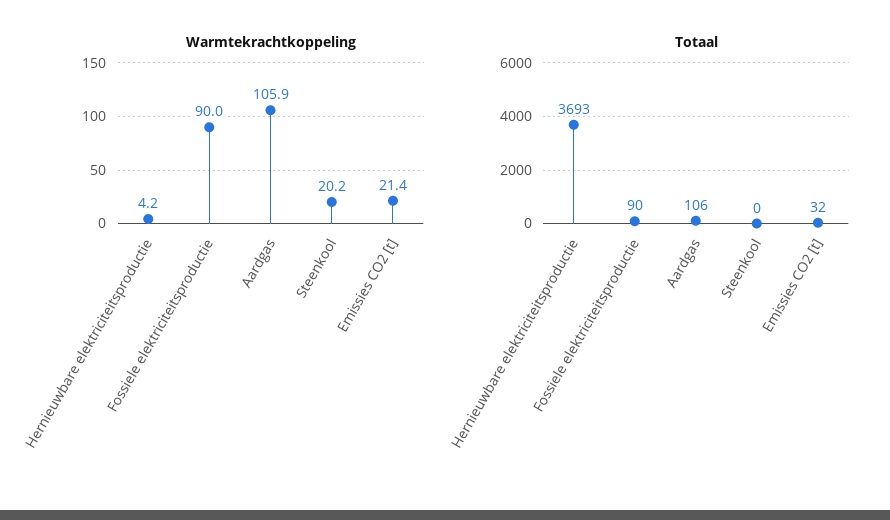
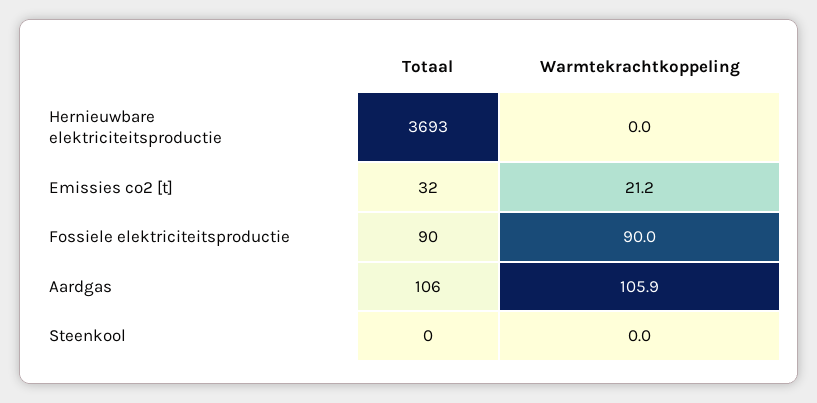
  {
    "Warmtekrachtkoppeling": {
-     "Hernieuwbare elektriciteitsproductie": 4.2,
+     "Hernieuwbare elektriciteitsproductie": 0,
      "Fossiele elektriciteitsproductie": 90,
      "Aardgas": 105.9,
-     "Steenkool": 20.2,
+     "Steenkool": 0,
-     "Emissies CO2 [t]": 21.4
+     "Emissies CO2 [t]": 21.2
    },
    "Totaal": {
      "Hernieuwbare elektriciteitsproductie": 3693,
      "Fossiele elektriciteitsproductie": 90,
      "Aardgas": 106,
      "Steenkool": 0,
      "Emissies CO2 [t]": 32
    }
  }

